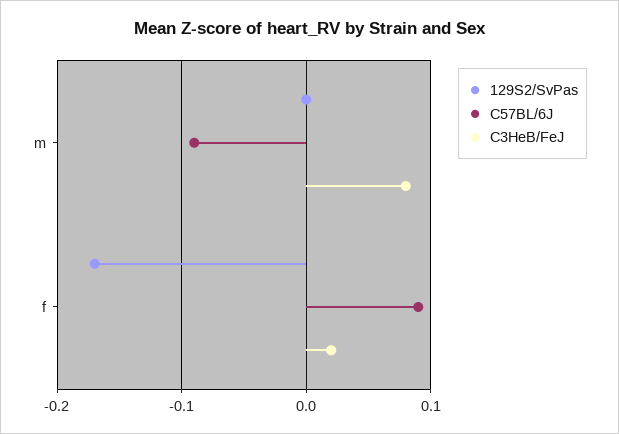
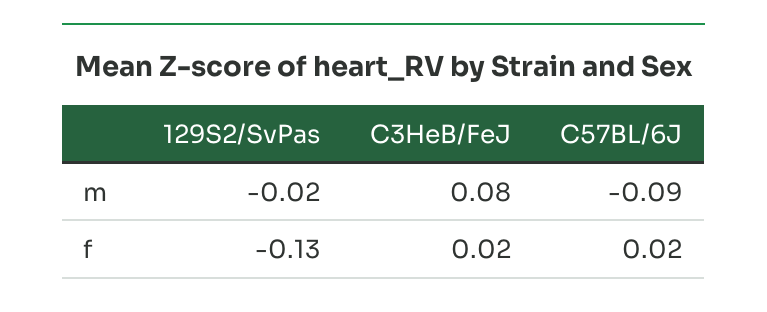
  {
    "129S2/SvPas": {
-     "m": 0,
+     "m": -0.02,
-     "f": -0.17
+     "f": -0.13
    },
    "C57BL/6J": {
      "m": -0.09,
-     "f": 0.09
+     "f": 0.02
    },
    "C3HeB/FeJ": {
      "m": 0.08,
      "f": 0.02
    }
  }

